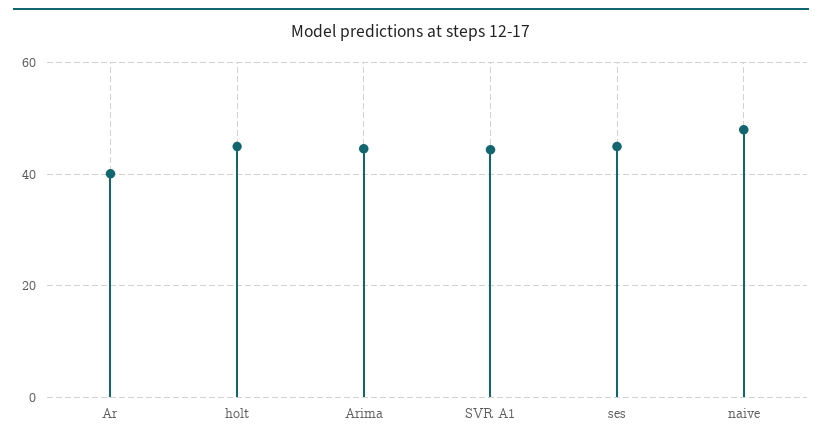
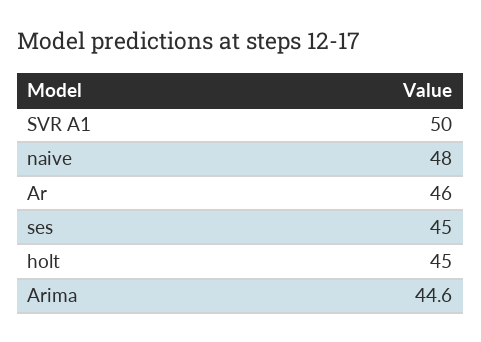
  {
-   "Ar": 40,
+   "Ar": 46,
    "holt": 45,
    "Arima": 44.6,
-   "SVR A1": 44,
+   "SVR A1": 50,
    "ses": 45,
    "naive": 48
  }

